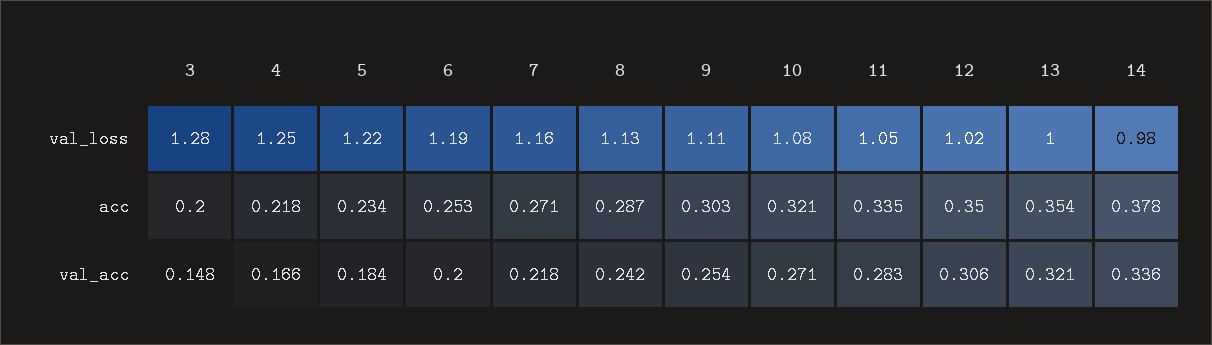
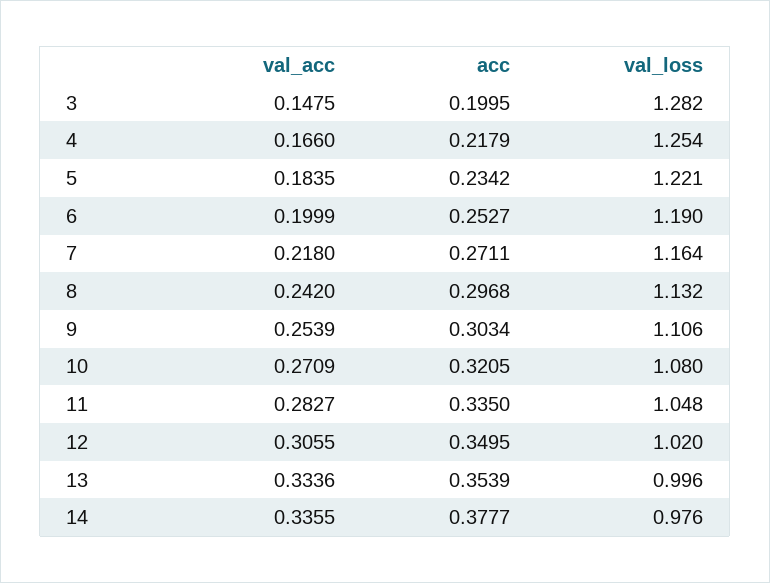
  {
    "3": {
      "val_loss": 1.282,
      "acc": 0.1995,
      "val_acc": 0.1475
    },
    "4": {
      "val_loss": 1.254,
      "acc": 0.2179,
      "val_acc": 0.166
    },
    "5": {
      "val_loss": 1.221,
      "acc": 0.2342,
      "val_acc": 0.1835
    },
    "6": {
      "val_loss": 1.19,
      "acc": 0.2527,
      "val_acc": 0.1999
    },
    "7": {
      "val_loss": 1.164,
      "acc": 0.2711,
      "val_acc": 0.218
    },
    "8": {
      "val_loss": 1.132,
-     "acc": 0.287,
+     "acc": 0.2968,
      "val_acc": 0.242
    },
    "9": {
      "val_loss": 1.106,
      "acc": 0.3034,
      "val_acc": 0.2539
    },
    "10": {
      "val_loss": 1.08,
      "acc": 0.3205,
      "val_acc": 0.2709
    },
    "11": {
      "val_loss": 1.048,
      "acc": 0.335,
      "val_acc": 0.2827
    },
    "12": {
      "val_loss": 1.02,
      "acc": 0.3495,
      "val_acc": 0.3055
    },
    "13": {
      "val_loss": 0.996,
      "acc": 0.3539,
-     "val_acc": 0.321
+     "val_acc": 0.3336
    },
    "14": {
      "val_loss": 0.976,
      "acc": 0.3777,
      "val_acc": 0.3355
    }
  }

